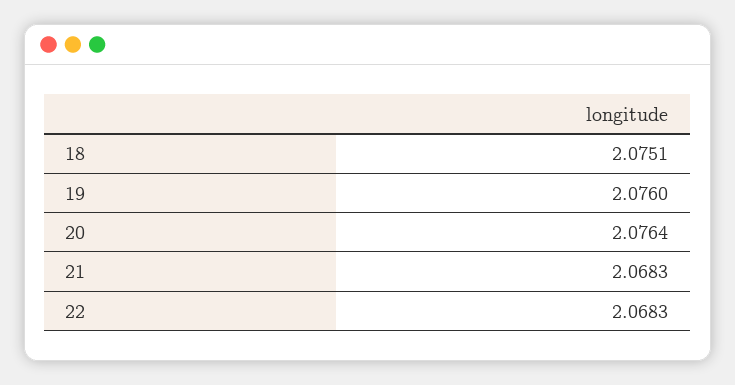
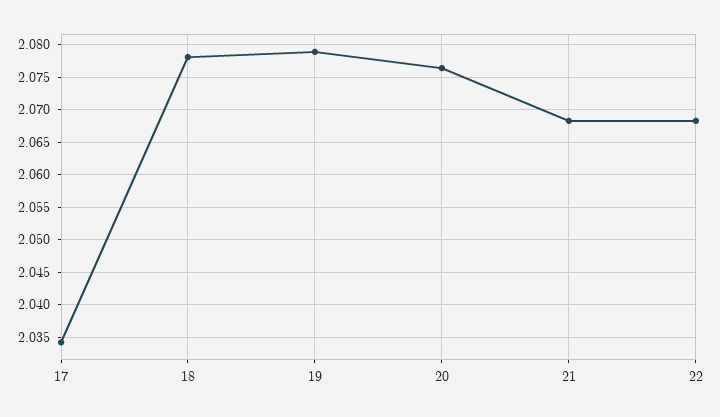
  {
-   "18": 2.0751,
+   "18": 2.078,
-   "19": 2.076,
+   "19": 2.079,
    "20": 2.0764,
    "21": 2.0683,
-   "22": 2.0683
+   "22": 2.0683,
+   "17": 2.034
  }

